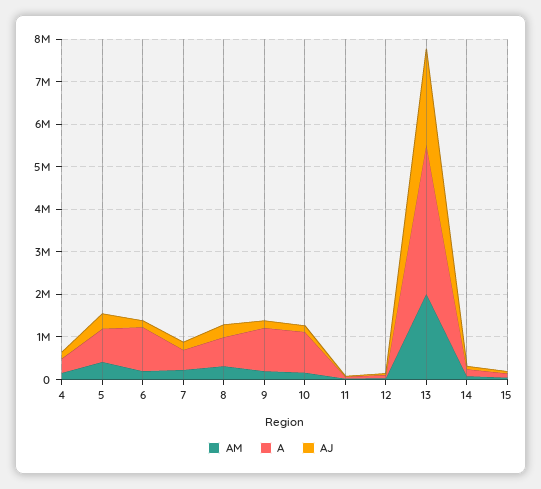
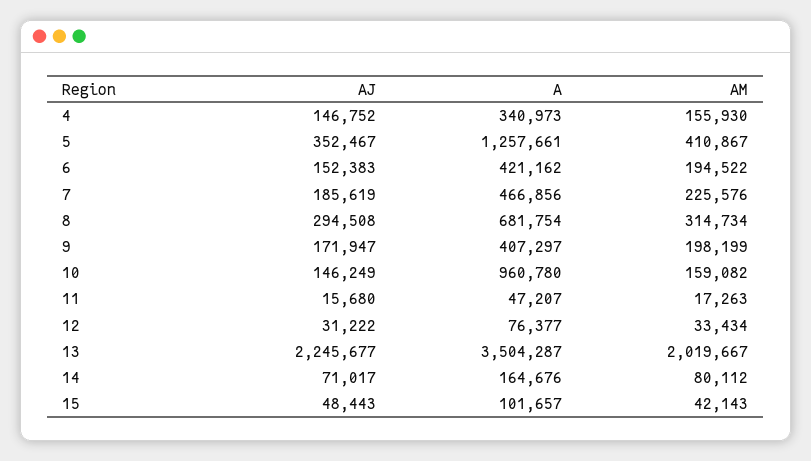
  {
    "AM": {
      "4": 155930,
      "5": 410867,
      "6": 194522,
      "7": 225576,
      "8": 314734,
      "9": 198199,
      "10": 159082,
      "11": 17263,
      "12": 33434,
      "13": 2019667,
      "14": 80112,
      "15": 42143
    },
    "A": {
      "4": 340973,
-     "5": 800000,
+     "5": 1257661,
-     "6": 1000000,
+     "6": 421162,
      "7": 466856,
      "8": 681754,
-     "9": 1000000,
+     "9": 407297,
      "10": 960780,
      "11": 47207,
      "12": 76377,
      "13": 3504287,
      "14": 164676,
      "15": 101657
    },
    "AJ": {
      "4": 146752,
      "5": 352467,
      "6": 152383,
      "7": 185619,
      "8": 294508,
      "9": 171947,
      "10": 146249,
      "11": 15680,
      "12": 31222,
      "13": 2245677,
      "14": 71017,
      "15": 48443
    }
  }

